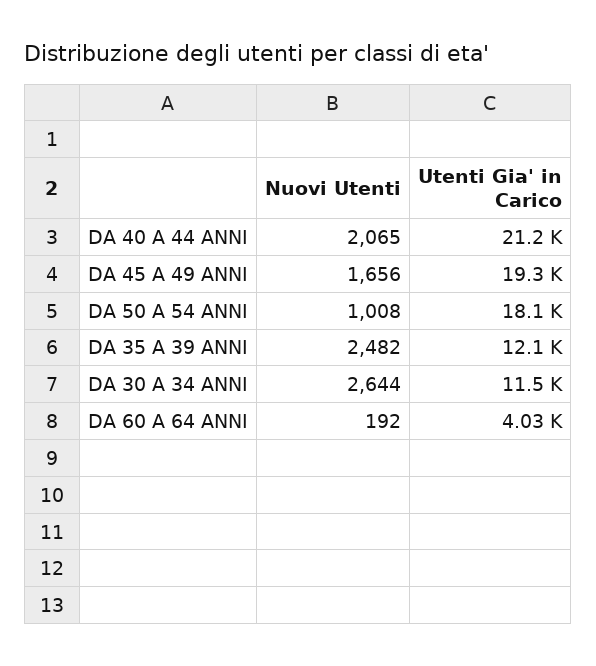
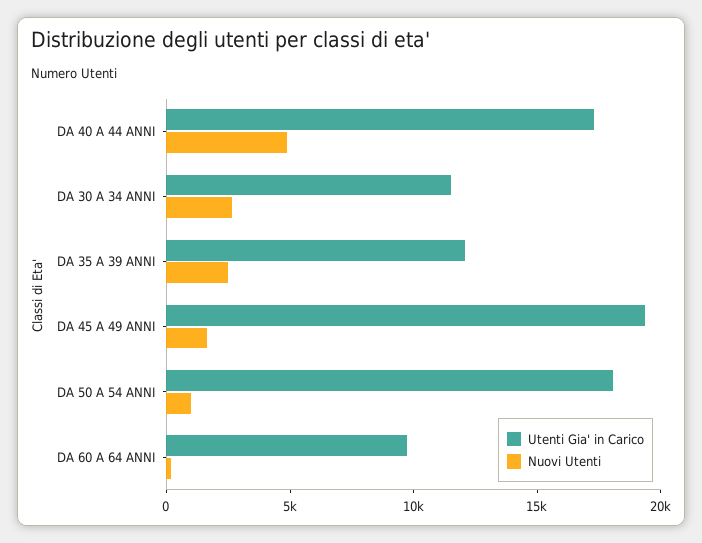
  {
    "Nuovi Utenti": {
-     "DA 40 A 44 ANNI": 2065,
+     "DA 40 A 44 ANNI": 5000,
      "DA 45 A 49 ANNI": 1656,
      "DA 50 A 54 ANNI": 1008,
      "DA 35 A 39 ANNI": 2482,
      "DA 30 A 34 ANNI": 2644,
      "DA 60 A 64 ANNI": 192
    },
    "Utenti Gia' in Carico": {
-     "DA 40 A 44 ANNI": 21200,
+     "DA 40 A 44 ANNI": 17000,
      "DA 45 A 49 ANNI": 19300,
      "DA 50 A 54 ANNI": 18100,
      "DA 35 A 39 ANNI": 12100,
      "DA 30 A 34 ANNI": 11500,
-     "DA 60 A 64 ANNI": 4030
+     "DA 60 A 64 ANNI": 10000
    }
  }

